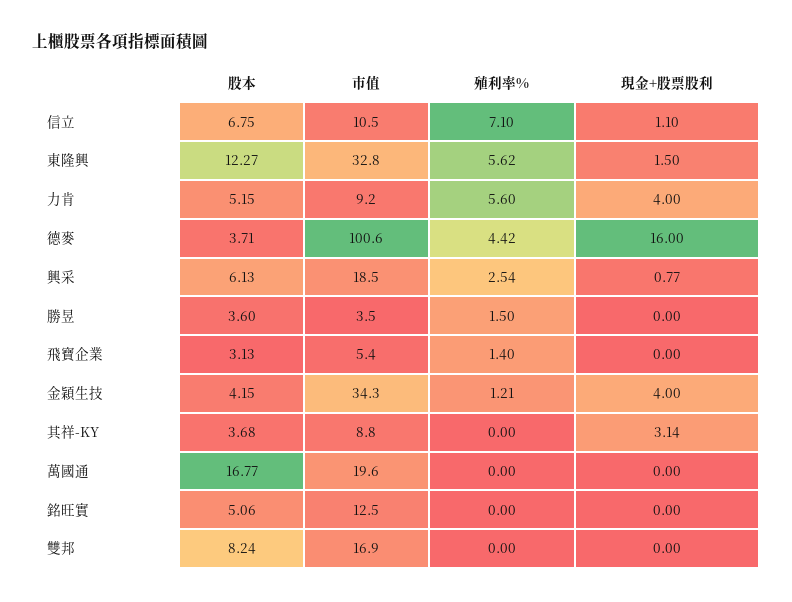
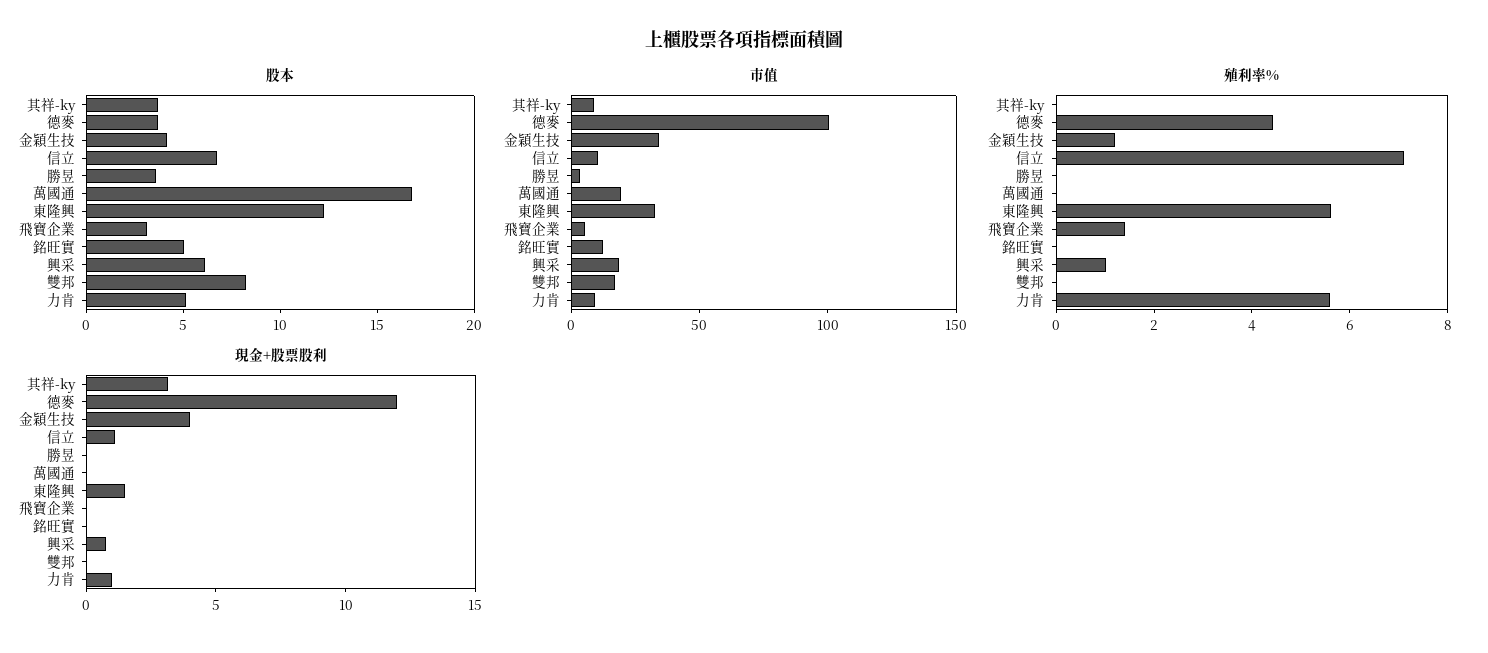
  {
    "股本": {
      "信立": 6.75,
      "東隆興": 12.27,
      "力肯": 5.15,
      "德麥": 3.71,
      "興采": 6.13,
      "勝昱": 3.6,
      "飛寶企業": 3.13,
      "金穎生技": 4.15,
      "其祥-KY": 3.68,
      "萬國通": 16.77,
      "銘旺實": 5.06,
      "雙邦": 8.24
    },
    "市值": {
      "信立": 10.5,
      "東隆興": 32.8,
      "力肯": 9.2,
      "德麥": 100.6,
      "興采": 18.5,
      "勝昱": 3.5,
      "飛寶企業": 5.4,
      "金穎生技": 34.3,
      "其祥-KY": 8.8,
      "萬國通": 19.6,
      "銘旺實": 12.5,
      "雙邦": 16.9
    },
    "殖利率%": {
      "信立": 7.1,
      "東隆興": 5.62,
      "力肯": 5.6,
      "德麥": 4.42,
-     "興采": 2.54,
+     "興采": 1,
-     "勝昱": 1.5,
+     "勝昱": 0,
      "飛寶企業": 1.4,
      "金穎生技": 1.21,
      "其祥-KY": 0,
      "萬國通": 0,
      "銘旺實": 0,
      "雙邦": 0
    },
    "現金+股票股利": {
      "信立": 1.1,
      "東隆興": 1.5,
-     "力肯": 4,
+     "力肯": 1,
-     "德麥": 16,
+     "德麥": 12,
      "興采": 0.77,
      "勝昱": 0,
      "飛寶企業": 0,
      "金穎生技": 4,
      "其祥-KY": 3.14,
      "萬國通": 0,
      "銘旺實": 0,
      "雙邦": 0
    }
  }

